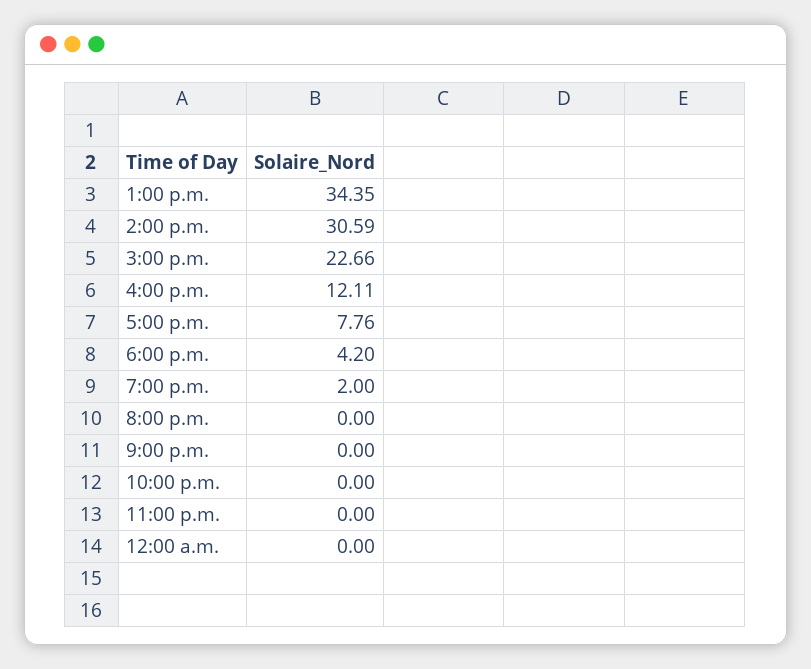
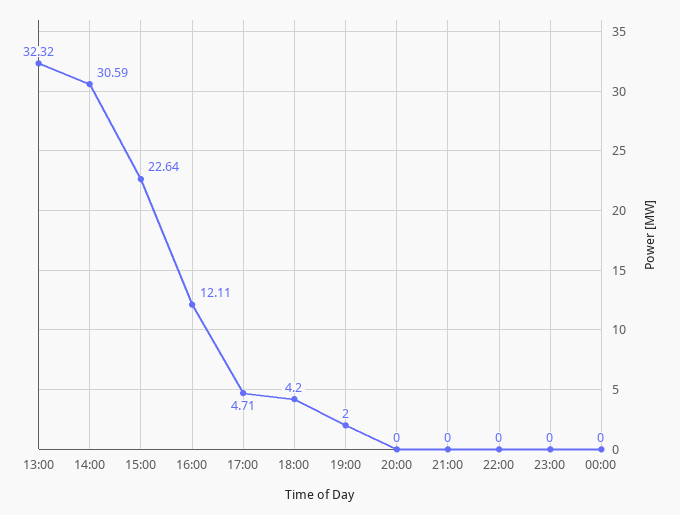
  {
-   "1:00 p.m.": 34.35,
+   "1:00 p.m.": 32.32,
    "2:00 p.m.": 30.59,
-   "3:00 p.m.": 22.66,
+   "3:00 p.m.": 22.64,
    "4:00 p.m.": 12.11,
-   "5:00 p.m.": 7.76,
+   "5:00 p.m.": 4.71,
    "6:00 p.m.": 4.2,
    "7:00 p.m.": 2,
    "8:00 p.m.": 0,
    "9:00 p.m.": 0,
    "10:00 p.m.": 0,
    "11:00 p.m.": 0,
    "12:00 a.m.": 0
  }

